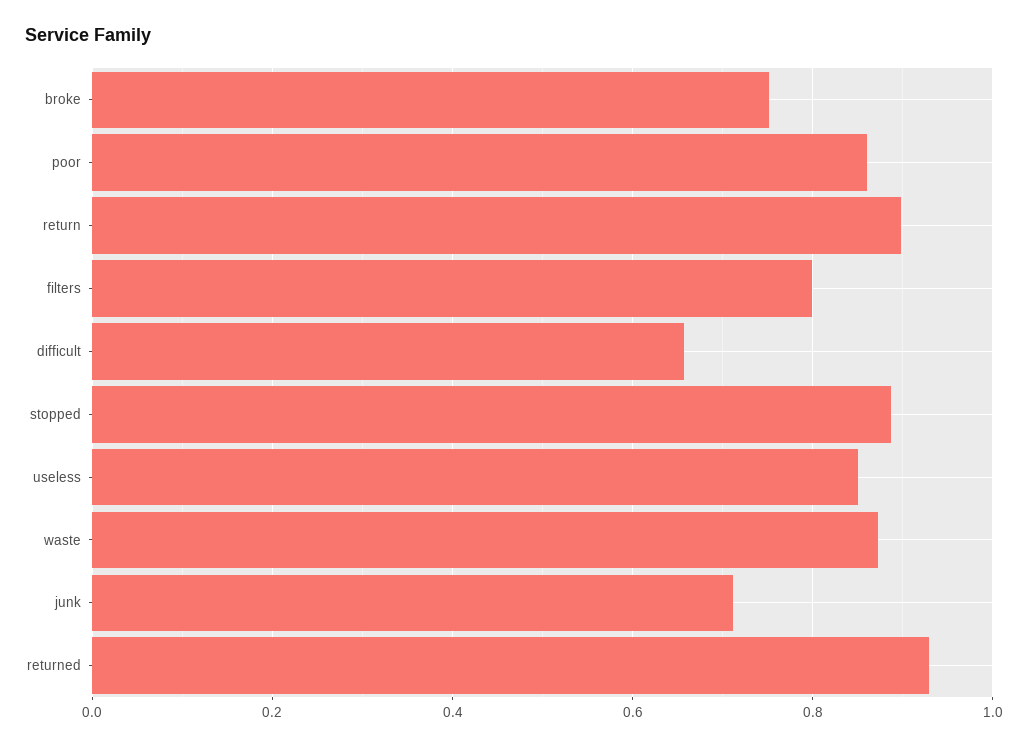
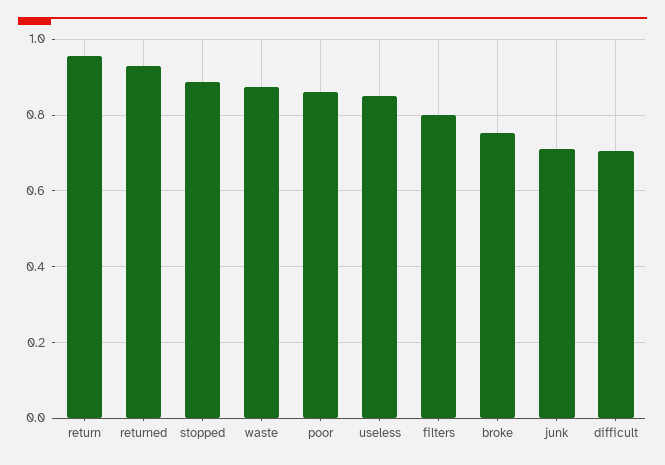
  {
    "broke": 0.76,
    "poor": 0.86,
-   "return": 0.9,
+   "return": 0.96,
    "filters": 0.8,
-   "difficult": 0.66,
+   "difficult": 0.7,
    "stopped": 0.88,
    "useless": 0.86,
    "waste": 0.88,
    "junk": 0.72,
    "returned": 0.92
  }

